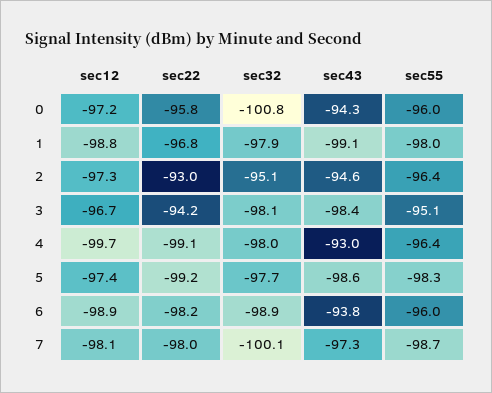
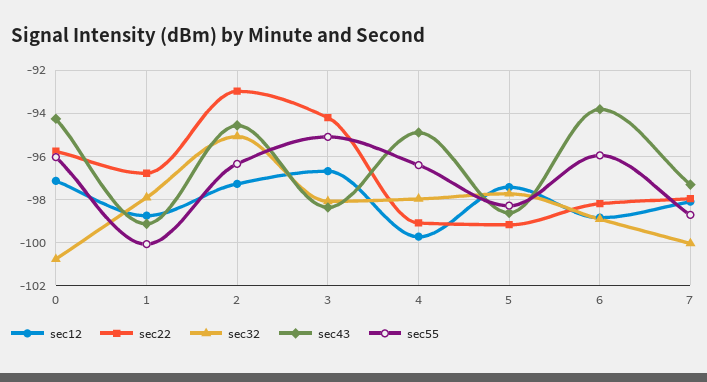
  {
    "sec12": {
      "0": -97.2,
      "1": -98.8,
      "2": -97.3,
      "3": -96.7,
      "4": -99.7,
      "5": -97.4,
      "6": -98.9,
      "7": -98.1
    },
    "sec22": {
      "0": -95.8,
      "1": -96.8,
      "2": -93,
      "3": -94.2,
      "4": -99.1,
      "5": -99.2,
      "6": -98.2,
      "7": -98
    },
    "sec32": {
      "0": -100.8,
      "1": -97.9,
      "2": -95.1,
      "3": -98.1,
      "4": -98,
      "5": -97.7,
      "6": -98.9,
      "7": -100.1
    },
    "sec43": {
      "0": -94.3,
      "1": -99.1,
      "2": -94.6,
      "3": -98.4,
-     "4": -93,
+     "4": -95,
      "5": -98.6,
      "6": -93.8,
      "7": -97.3
    },
    "sec55": {
      "0": -96,
-     "1": -98,
+     "1": -100,
      "2": -96.4,
      "3": -95.1,
      "4": -96.4,
      "5": -98.3,
      "6": -96,
      "7": -98.7
    }
  }

